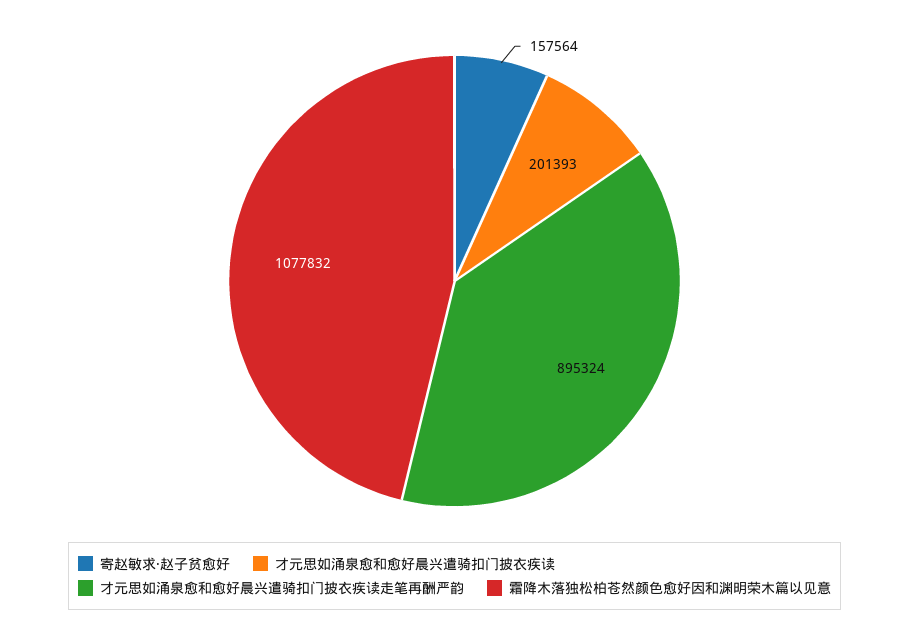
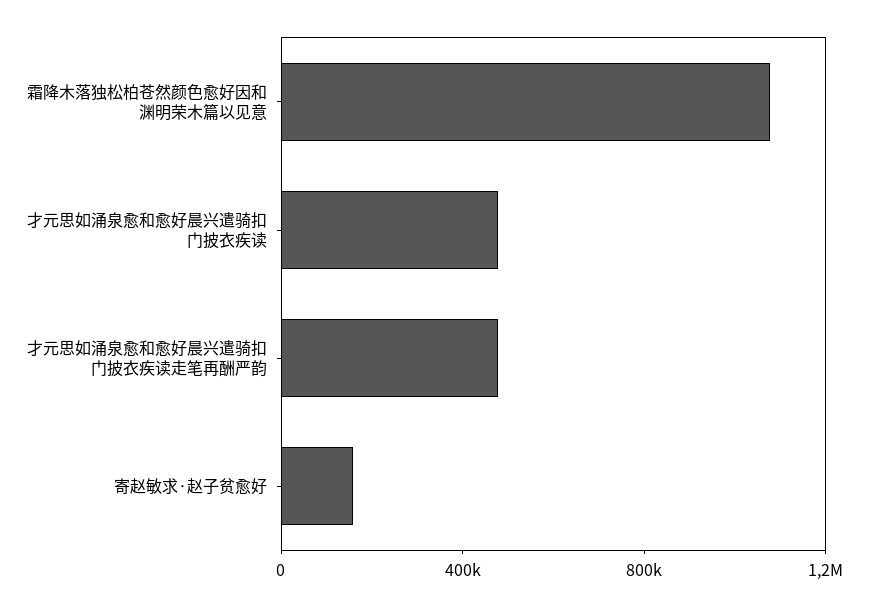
  {
    "寄赵敏求·赵子贫愈好": 157564,
-   "才元思如涌泉愈和愈好晨兴遣骑扣门披衣疾读": 201393,
+   "才元思如涌泉愈和愈好晨兴遣骑扣门披衣疾读": 500000,
-   "才元思如涌泉愈和愈好晨兴遣骑扣门披衣疾读走笔再酬严韵": 895324,
+   "才元思如涌泉愈和愈好晨兴遣骑扣门披衣疾读走笔再酬严韵": 500000,
    "霜降木落独松柏苍然颜色愈好因和渊明荣木篇以见意": 1077832
  }

